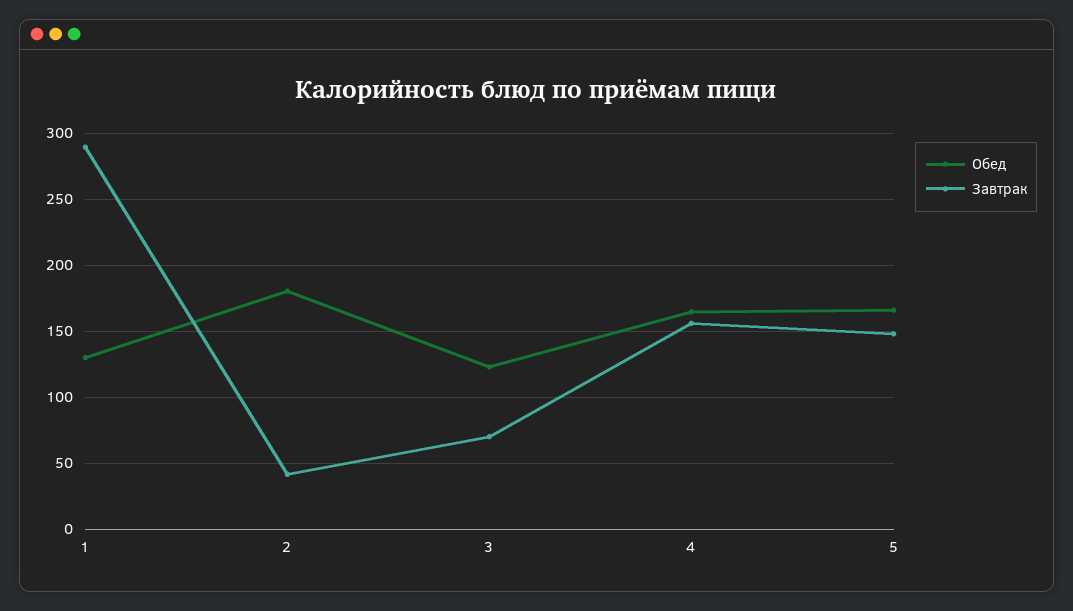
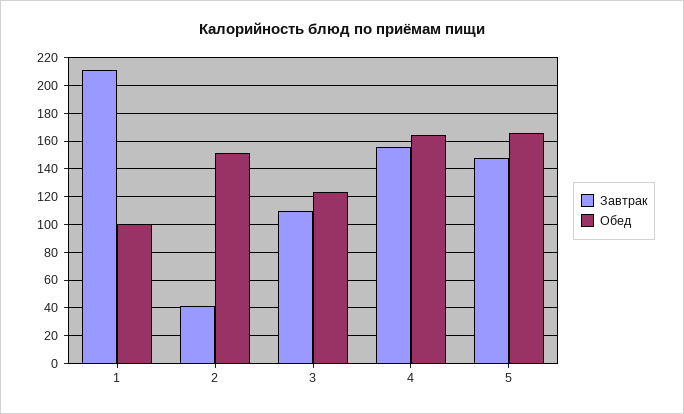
  {
    "Обед": {
-     "1": 130,
+     "1": 100,
-     "2": 180,
+     "2": 150,
      "3": 125,
      "4": 165,
      "5": 165
    },
    "Завтрак": {
-     "1": 290,
+     "1": 210,
      "2": 40,
-     "3": 70,
+     "3": 110,
      "4": 155,
      "5": 150
    }
  }

